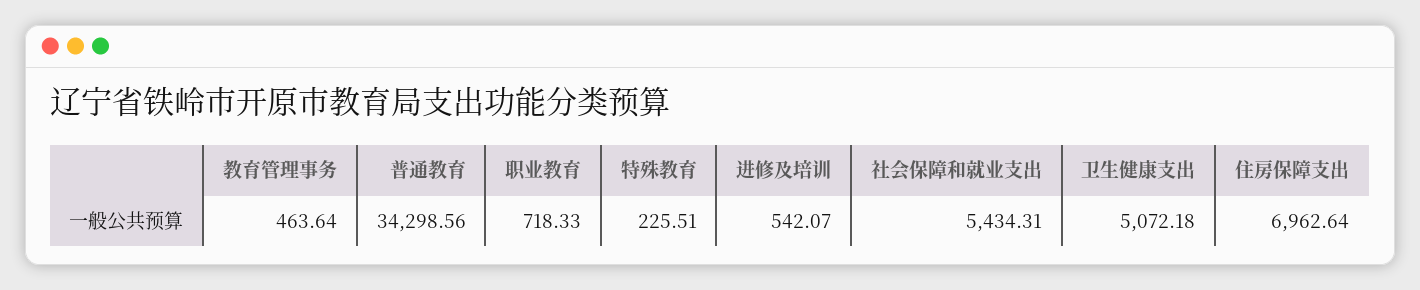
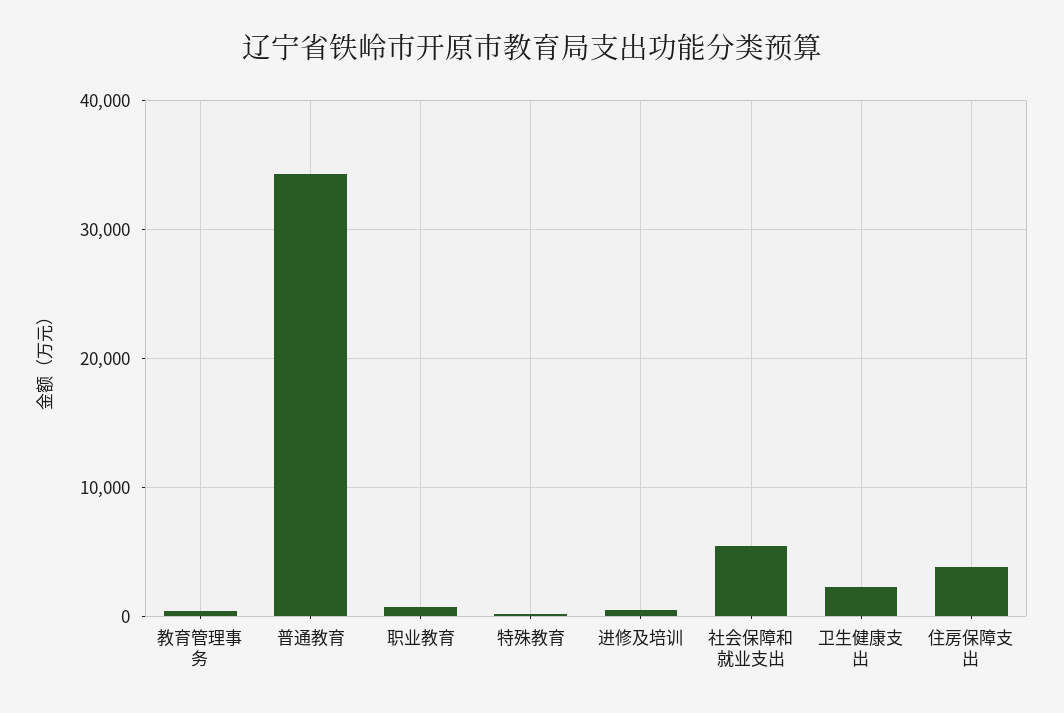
  {
    "教育管理事务": 463.64,
    "普通教育": 34298.56,
    "职业教育": 718.33,
    "特殊教育": 225.51,
    "进修及培训": 542.07,
    "社会保障和就业支出": 5434.31,
-   "卫生健康支出": 5072.18,
+   "卫生健康支出": 2000,
-   "住房保障支出": 6962.64
+   "住房保障支出": 4000
  }

